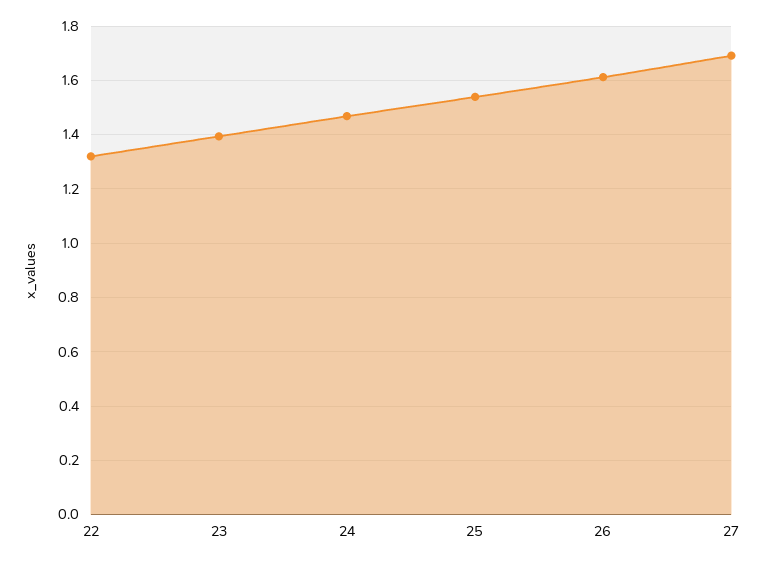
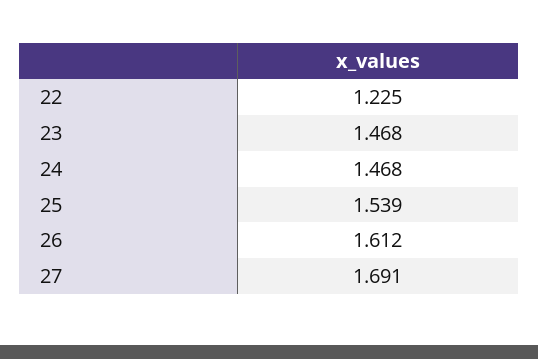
  {
-   "22": 1.325,
+   "22": 1.225,
-   "23": 1.4,
+   "23": 1.468,
    "24": 1.468,
    "25": 1.539,
    "26": 1.612,
    "27": 1.691
  }

